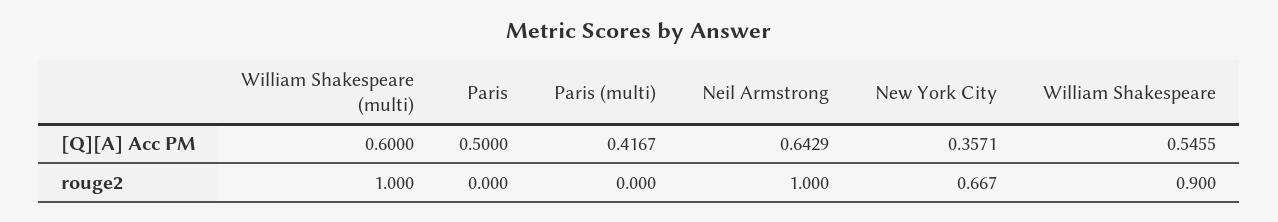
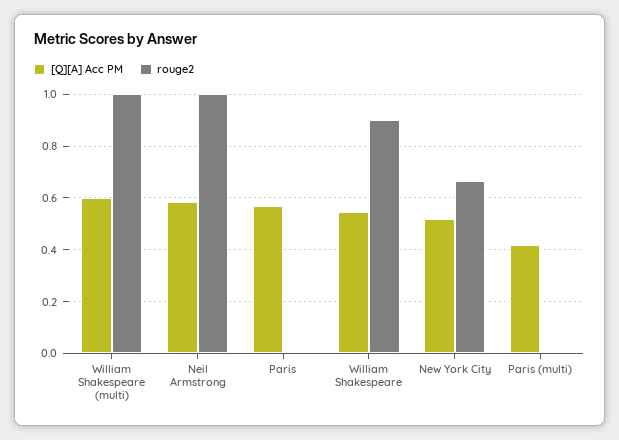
  {
    "[Q][A] Acc PM": {
      "William Shakespeare (multi)": 0.6,
-     "Paris": 0.5,
+     "Paris": 0.575,
      "Paris (multi)": 0.4167,
-     "Neil Armstrong": 0.6429,
+     "Neil Armstrong": 0.575,
-     "New York City": 0.3571,
+     "New York City": 0.525,
      "William Shakespeare": 0.5455
    },
    "rouge2": {
      "William Shakespeare (multi)": 1,
      "Paris": 0,
      "Paris (multi)": 0,
      "Neil Armstrong": 1,
      "New York City": 0.667,
      "William Shakespeare": 0.9
    }
  }

